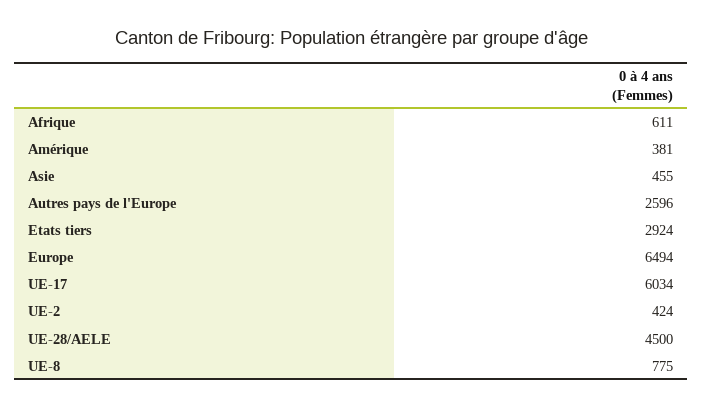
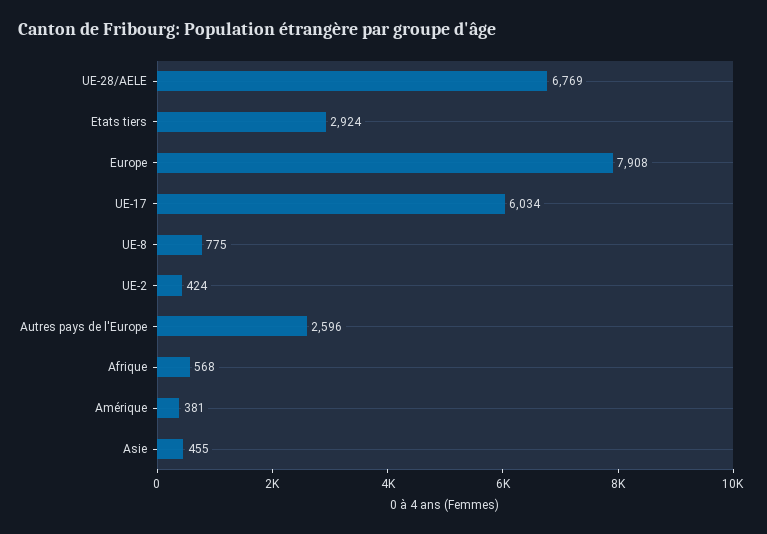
  {
-   "Afrique": 611,
+   "Afrique": 568,
    "Amérique": 381,
    "Asie": 455,
    "Autres pays de l'Europe": 2596,
    "Etats tiers": 2924,
-   "Europe": 6494,
+   "Europe": 7908,
    "UE-17": 6034,
    "UE-2": 424,
-   "UE-28/AELE": 4500,
+   "UE-28/AELE": 6769,
    "UE-8": 775
  }

